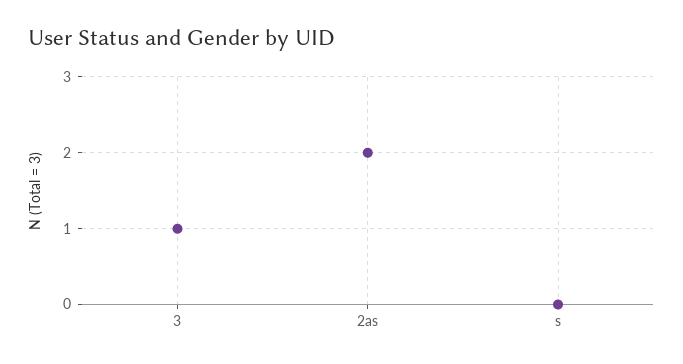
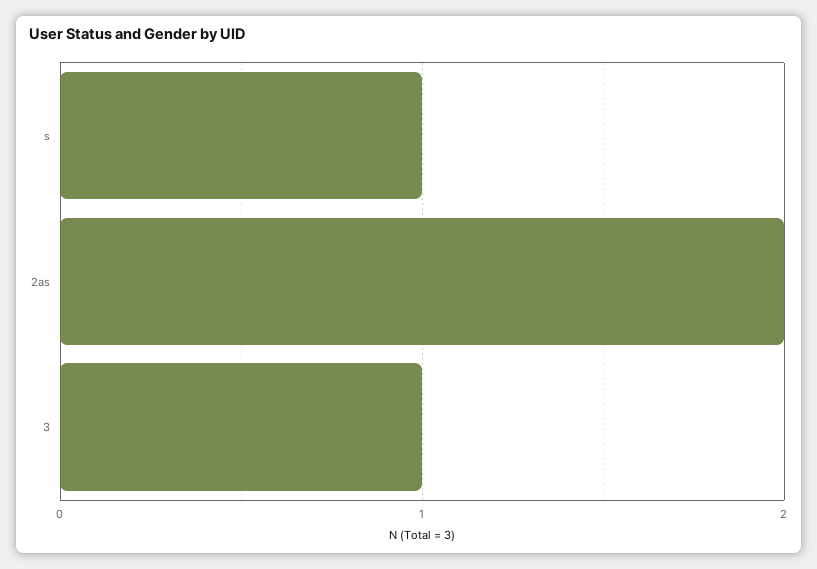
  {
    "3": 1,
    "2as": 2,
-   "s": 0
+   "s": 1
  }

